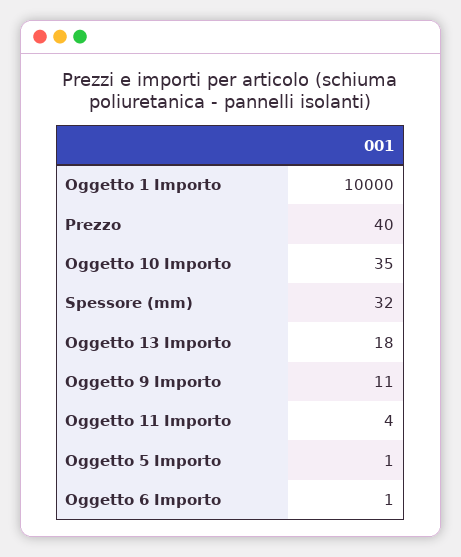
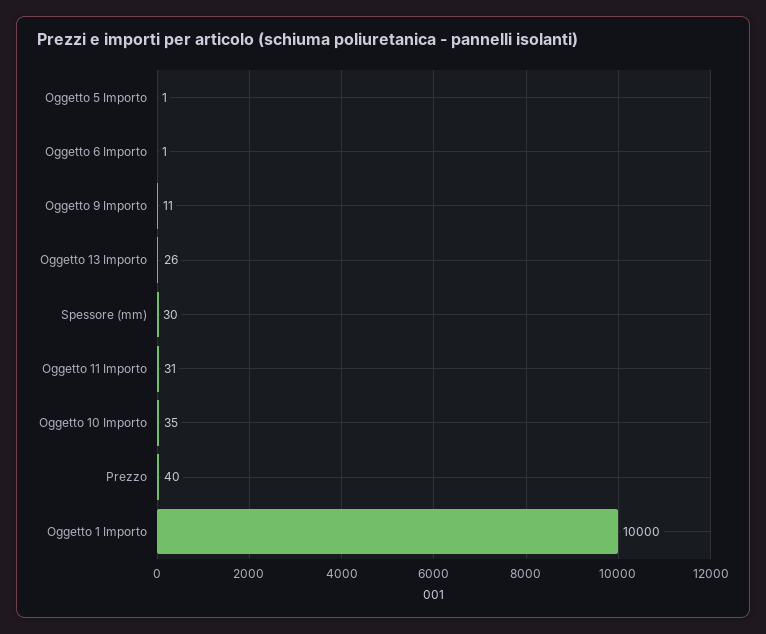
  {
    "Oggetto 1 Importo": 10000,
    "Prezzo": 40,
    "Oggetto 10 Importo": 35,
-   "Spessore (mm)": 32,
+   "Spessore (mm)": 30,
-   "Oggetto 13 Importo": 18,
+   "Oggetto 13 Importo": 26,
    "Oggetto 9 Importo": 11,
-   "Oggetto 11 Importo": 4,
+   "Oggetto 11 Importo": 31,
    "Oggetto 5 Importo": 1,
    "Oggetto 6 Importo": 1
  }

